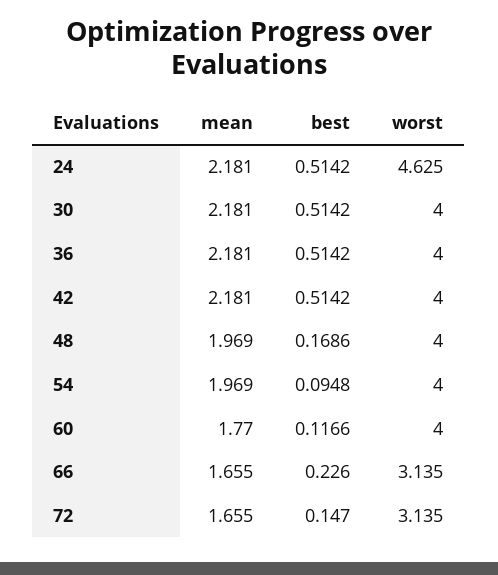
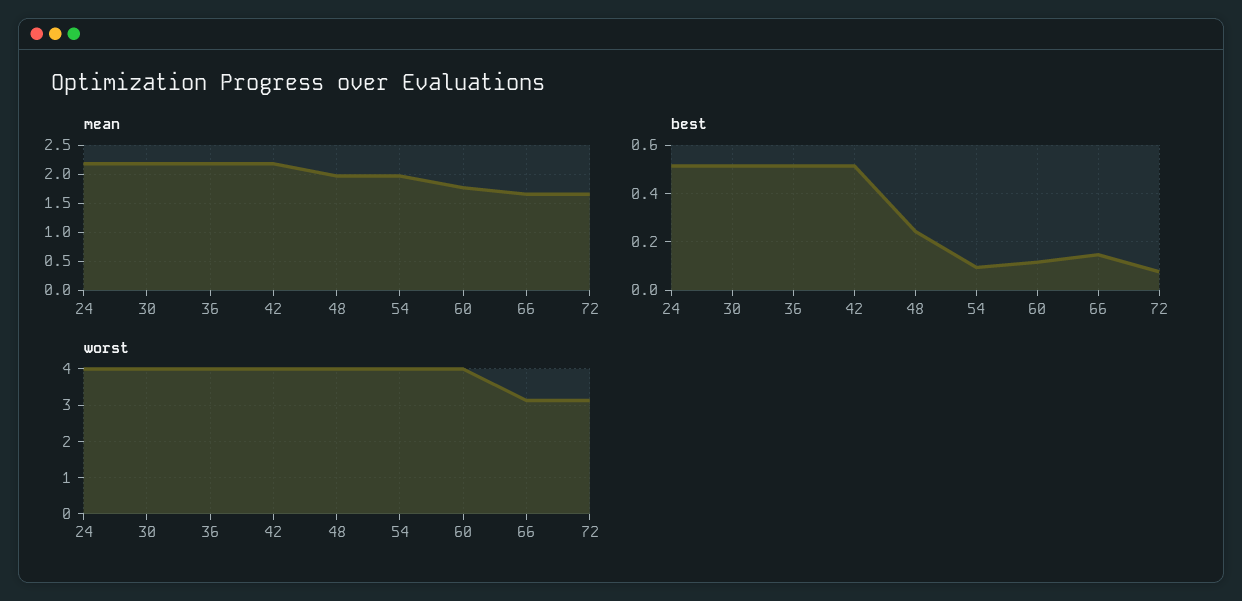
  {
    "mean": {
      "24": 2.181,
      "30": 2.181,
      "36": 2.181,
      "42": 2.181,
      "48": 1.969,
      "54": 1.969,
      "60": 1.77,
      "66": 1.655,
      "72": 1.655
    },
    "best": {
      "24": 0.5142,
      "30": 0.5142,
      "36": 0.5142,
      "42": 0.5142,
-     "48": 0.1686,
+     "48": 0.25,
      "54": 0.0948,
      "60": 0.1166,
-     "66": 0.226,
+     "66": 0.15,
-     "72": 0.147
+     "72": 0.075
    },
    "worst": {
-     "24": 4.625,
+     "24": 4,
      "30": 4,
      "36": 4,
      "42": 4,
      "48": 4,
      "54": 4,
      "60": 4,
      "66": 3.135,
      "72": 3.135
    }
  }

